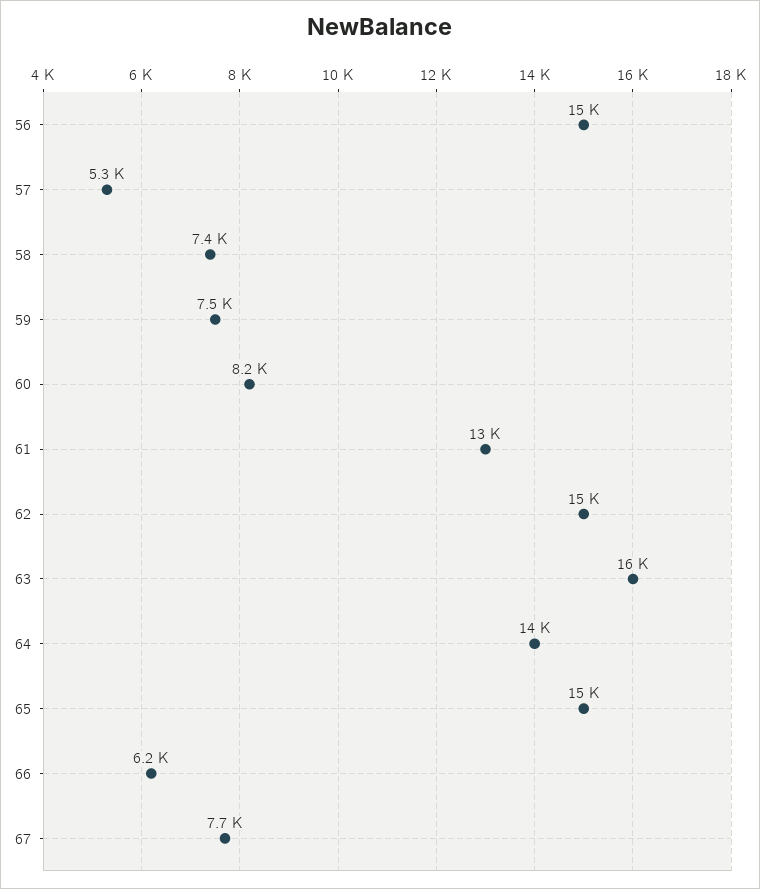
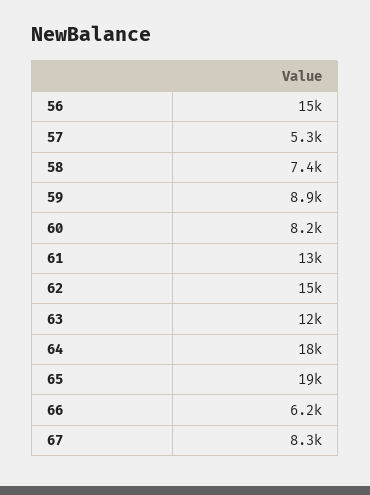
  {
    "56": 15000,
    "57": 5300,
    "58": 7400,
-   "59": 7500,
+   "59": 8900,
    "60": 8200,
    "61": 13000,
    "62": 15000,
-   "63": 16000,
+   "63": 12000,
-   "64": 14000,
+   "64": 18000,
-   "65": 15000,
+   "65": 19000,
    "66": 6200,
-   "67": 7700
+   "67": 8300
  }

